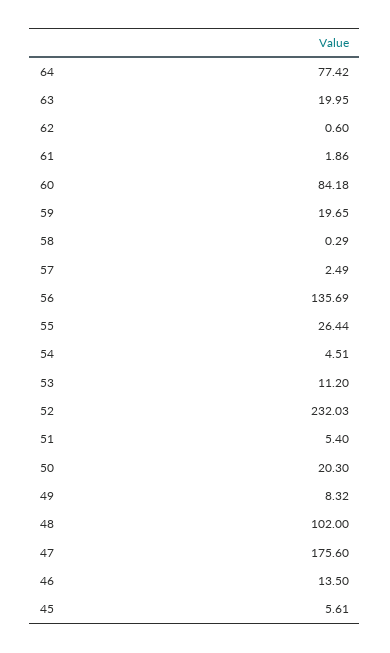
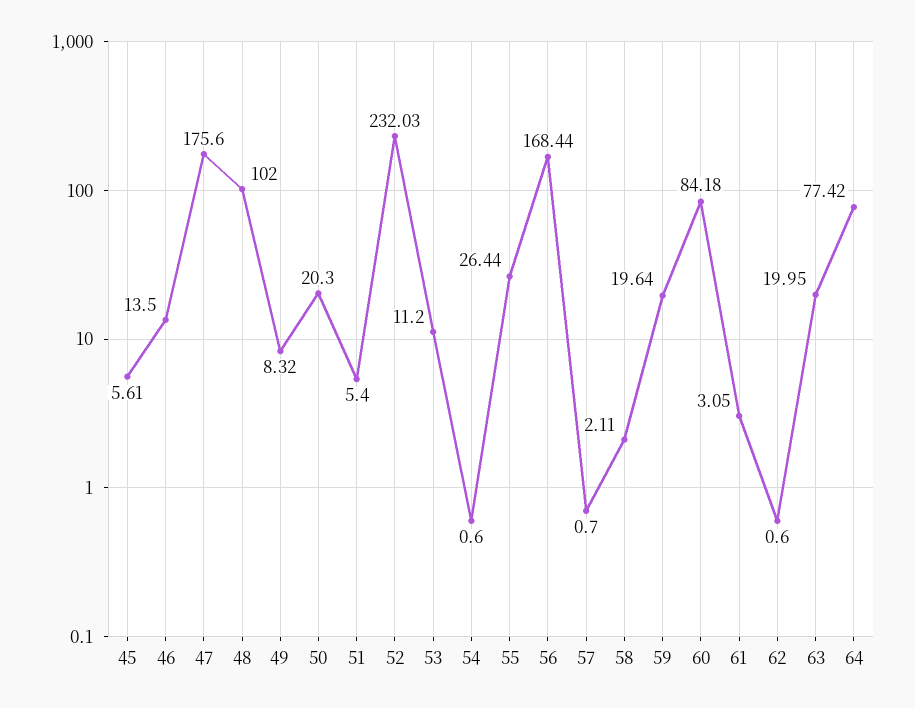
  {
    "64": 77.42,
    "63": 19.95,
    "62": 0.6,
-   "61": 1.86,
+   "61": 3.05,
    "60": 84.18,
-   "59": 19.65,
+   "59": 19.64,
-   "58": 0.29,
+   "58": 2.11,
-   "57": 2.49,
+   "57": 0.7,
-   "56": 135.69,
+   "56": 168.44,
    "55": 26.44,
-   "54": 4.51,
+   "54": 0.6,
    "53": 11.2,
    "52": 232.03,
    "51": 5.4,
    "50": 20.3,
    "49": 8.32,
    "48": 102,
    "47": 175.6,
    "46": 13.5,
    "45": 5.61
  }

